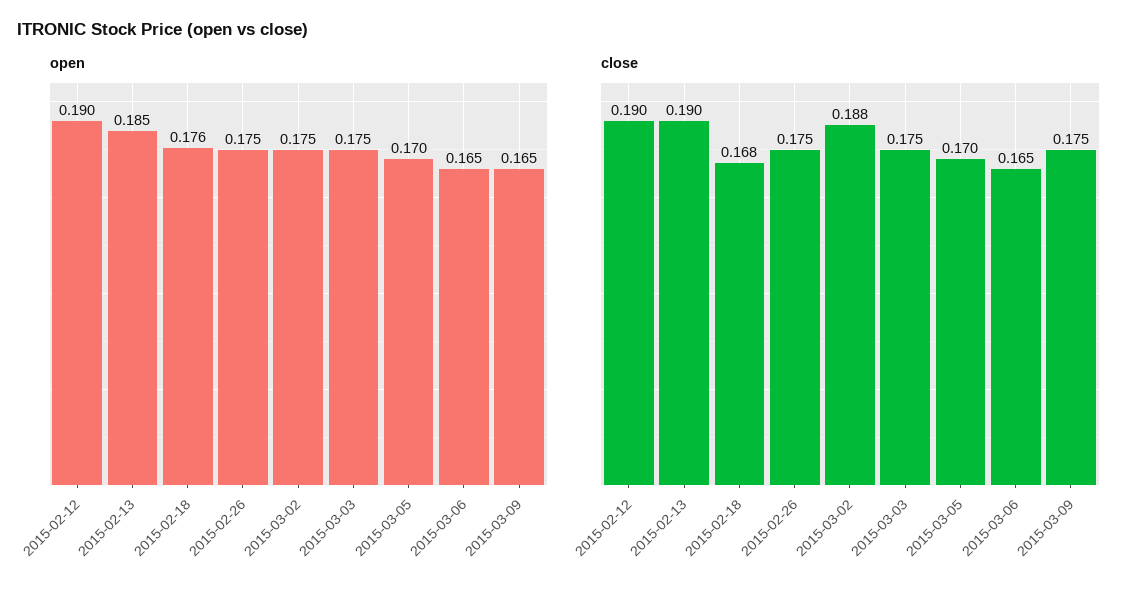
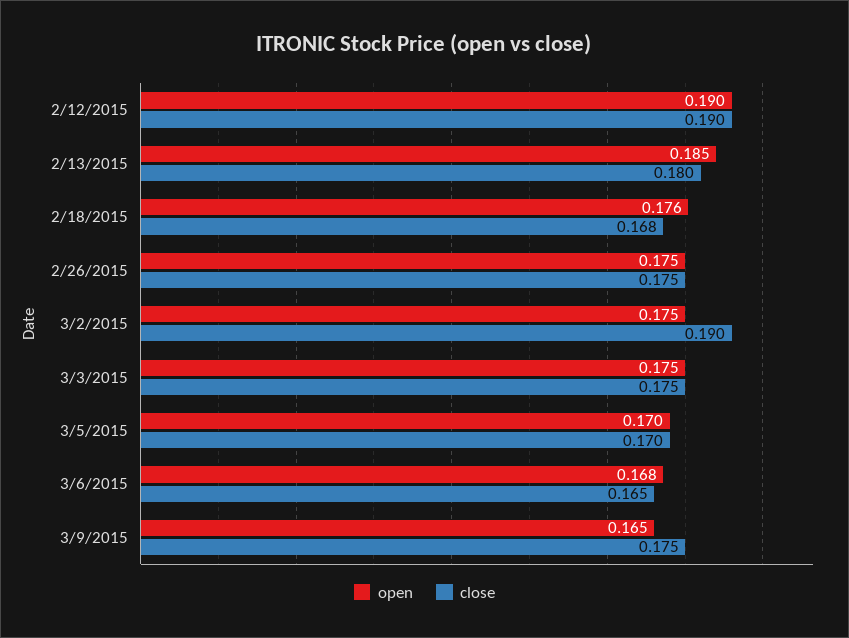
  {
    "open": {
      "2015-02-12": 0.19,
      "2015-02-13": 0.185,
      "2015-02-18": 0.176,
      "2015-02-26": 0.175,
      "2015-03-02": 0.175,
      "2015-03-03": 0.175,
      "2015-03-05": 0.17,
-     "2015-03-06": 0.165,
+     "2015-03-06": 0.168,
      "2015-03-09": 0.165
    },
    "close": {
      "2015-02-12": 0.19,
-     "2015-02-13": 0.19,
+     "2015-02-13": 0.18,
      "2015-02-18": 0.168,
      "2015-02-26": 0.175,
-     "2015-03-02": 0.188,
+     "2015-03-02": 0.19,
      "2015-03-03": 0.175,
      "2015-03-05": 0.17,
      "2015-03-06": 0.165,
      "2015-03-09": 0.175
    }
  }

